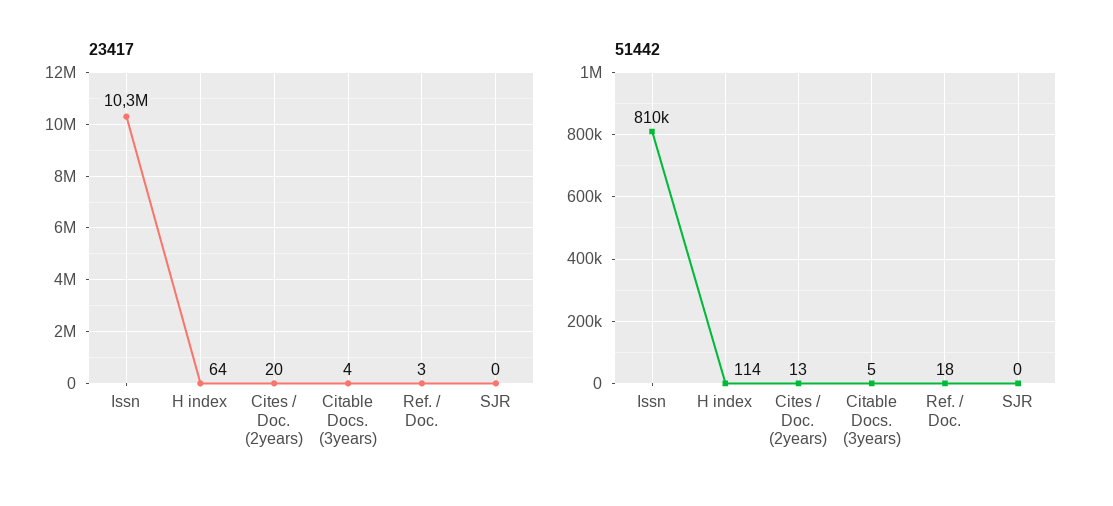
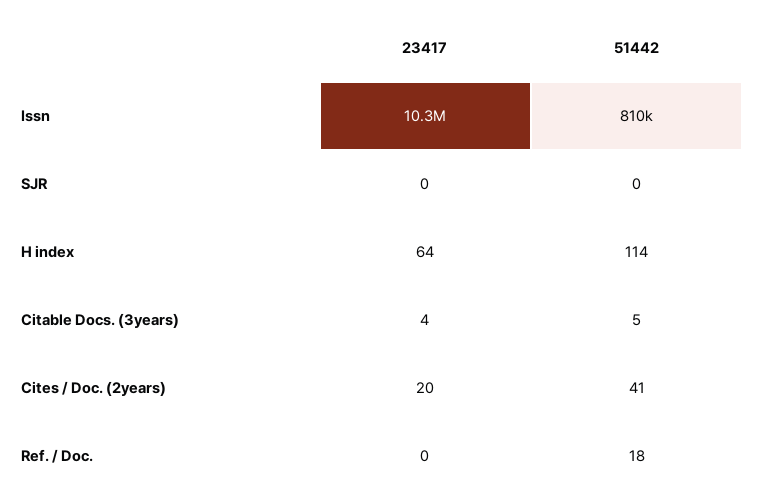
  {
    "23417": {
      "Issn": 10300000,
      "H index": 64,
      "Cites / Doc. (2years)": 20,
      "Citable Docs. (3years)": 4,
-     "Ref. / Doc.": 3,
+     "Ref. / Doc.": 0,
      "SJR": 0
    },
    "51442": {
      "Issn": 810000,
      "H index": 114,
-     "Cites / Doc. (2years)": 13,
+     "Cites / Doc. (2years)": 41,
      "Citable Docs. (3years)": 5,
      "Ref. / Doc.": 18,
      "SJR": 0
    }
  }

